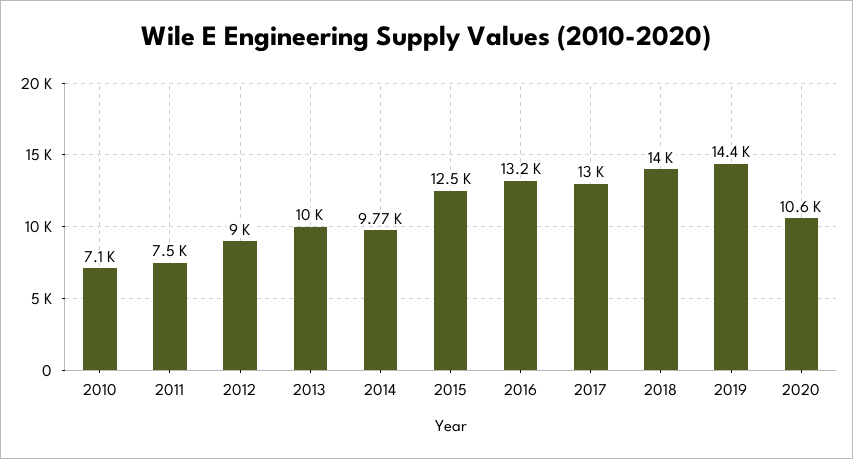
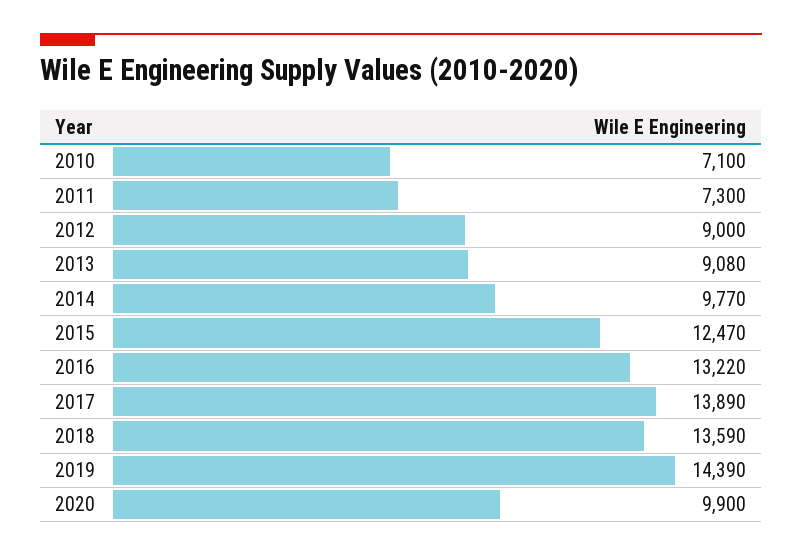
  {
    "2010": 7100,
-   "2011": 7500,
+   "2011": 7300,
    "2012": 9000,
-   "2013": 10000,
+   "2013": 9080,
    "2014": 9770,
    "2015": 12470,
    "2016": 13220,
-   "2017": 13000,
+   "2017": 13890,
-   "2018": 14000,
+   "2018": 13590,
    "2019": 14390,
-   "2020": 10600
+   "2020": 9900
  }

